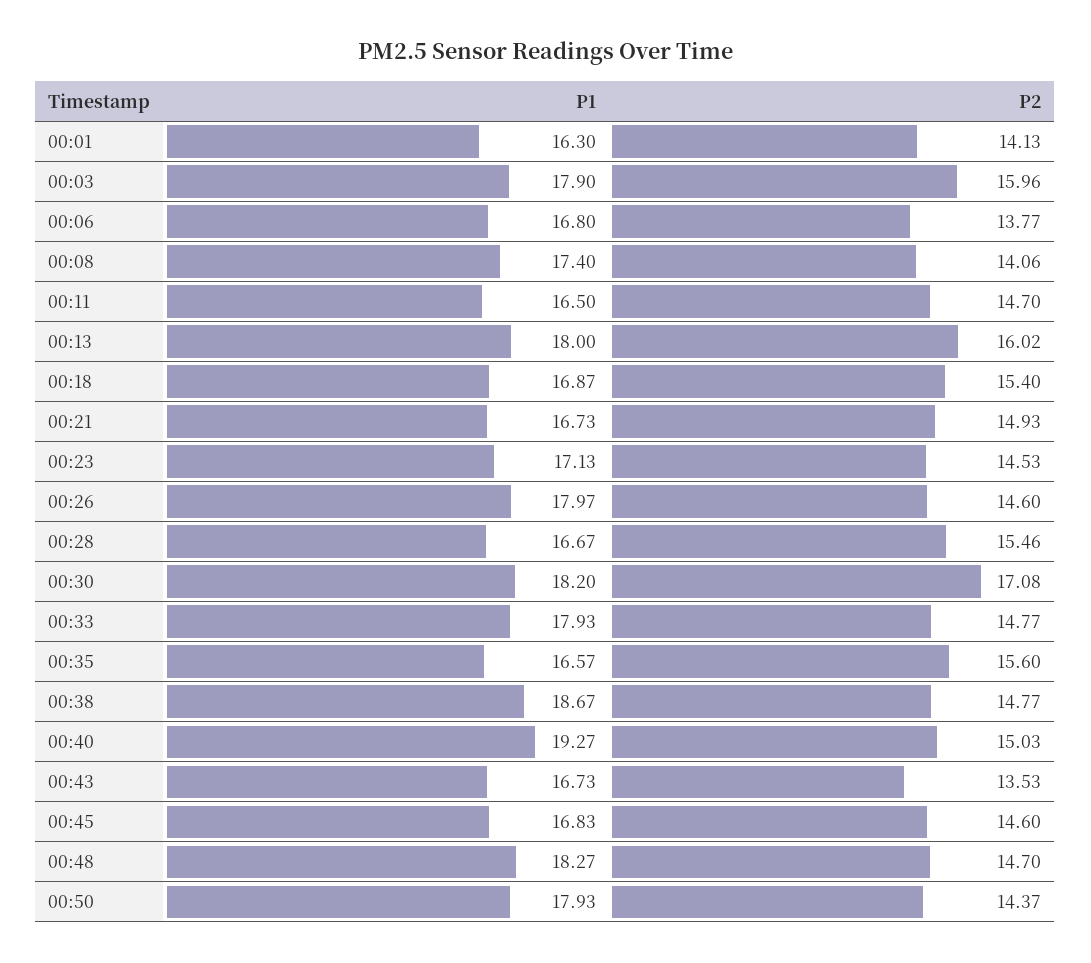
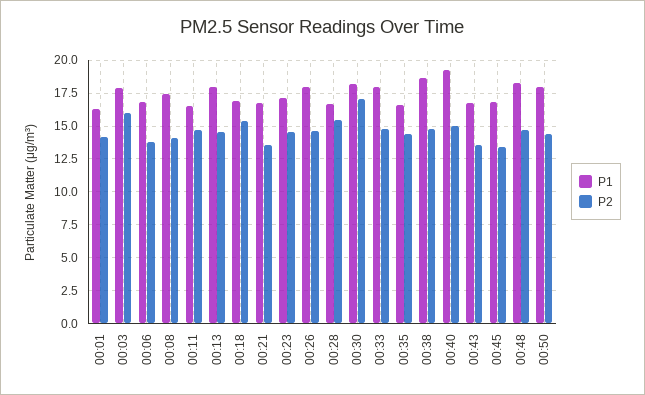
  {
    "P1": {
      "00:01": 16.3,
      "00:03": 17.9,
      "00:06": 16.8,
      "00:08": 17.4,
      "00:11": 16.5,
      "00:13": 18,
      "00:18": 16.87,
      "00:21": 16.73,
      "00:23": 17.13,
      "00:26": 17.97,
      "00:28": 16.67,
      "00:30": 18.2,
      "00:33": 17.93,
      "00:35": 16.57,
      "00:38": 18.67,
      "00:40": 19.27,
      "00:43": 16.73,
      "00:45": 16.83,
      "00:48": 18.27,
      "00:50": 17.93
    },
    "P2": {
      "00:01": 14.13,
      "00:03": 15.96,
      "00:06": 13.77,
      "00:08": 14.06,
      "00:11": 14.7,
-     "00:13": 16.02,
+     "00:13": 14.5,
      "00:18": 15.4,
-     "00:21": 14.93,
+     "00:21": 13.5,
      "00:23": 14.53,
      "00:26": 14.6,
      "00:28": 15.46,
      "00:30": 17.08,
      "00:33": 14.77,
-     "00:35": 15.6,
+     "00:35": 14.5,
      "00:38": 14.77,
      "00:40": 15.03,
      "00:43": 13.53,
-     "00:45": 14.6,
+     "00:45": 13.5,
      "00:48": 14.7,
      "00:50": 14.37
    }
  }

